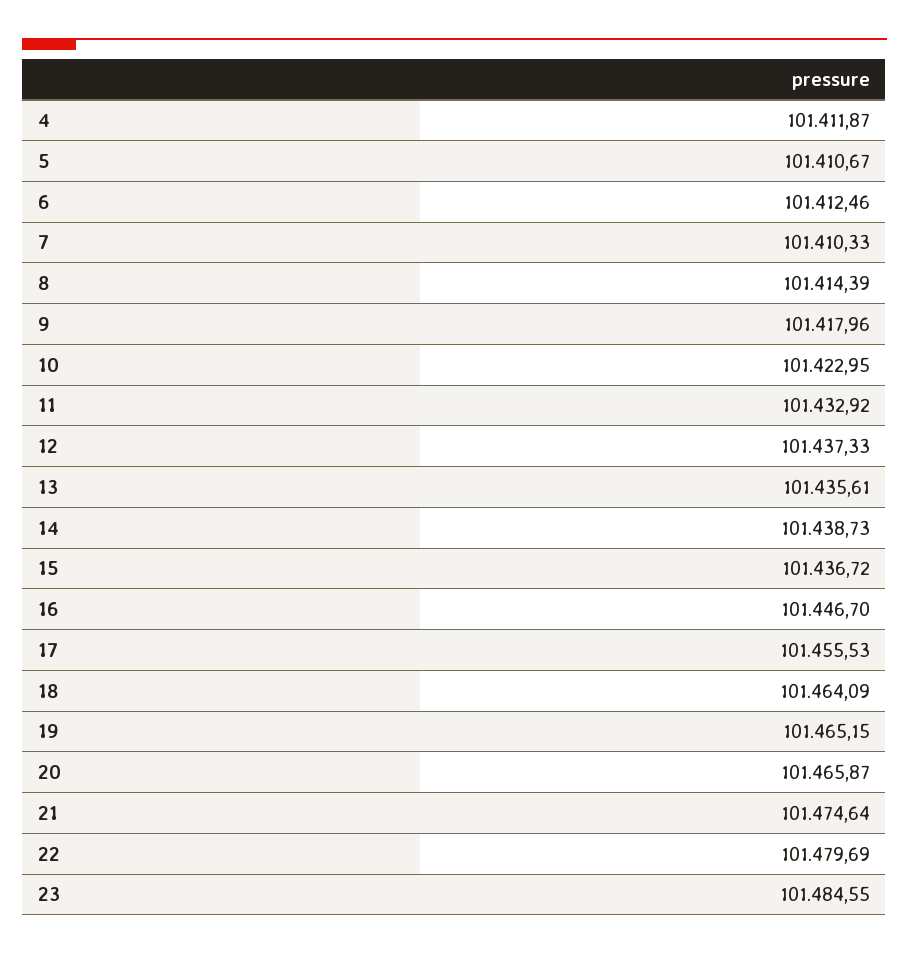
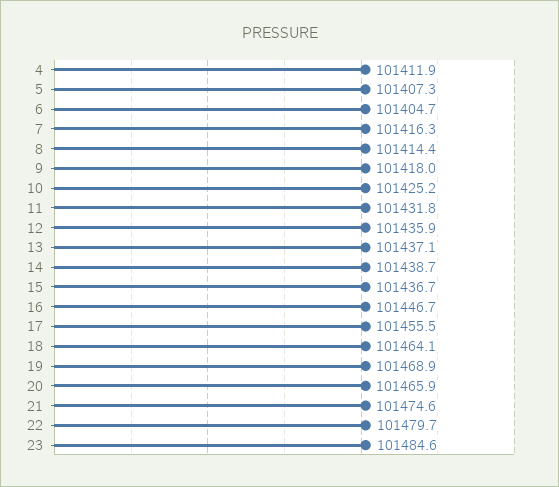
  {
    "4": 101411.87,
-   "5": 101410.67,
+   "5": 101407.3,
-   "6": 101412.46,
+   "6": 101404.7,
-   "7": 101410.33,
+   "7": 101416.3,
    "8": 101414.39,
    "9": 101417.96,
-   "10": 101422.95,
+   "10": 101425.2,
-   "11": 101432.92,
+   "11": 101431.8,
-   "12": 101437.33,
+   "12": 101435.9,
-   "13": 101435.61,
+   "13": 101437.1,
    "14": 101438.73,
    "15": 101436.72,
    "16": 101446.7,
    "17": 101455.53,
    "18": 101464.09,
-   "19": 101465.15,
+   "19": 101468.9,
    "20": 101465.87,
    "21": 101474.64,
    "22": 101479.69,
    "23": 101484.55
  }

